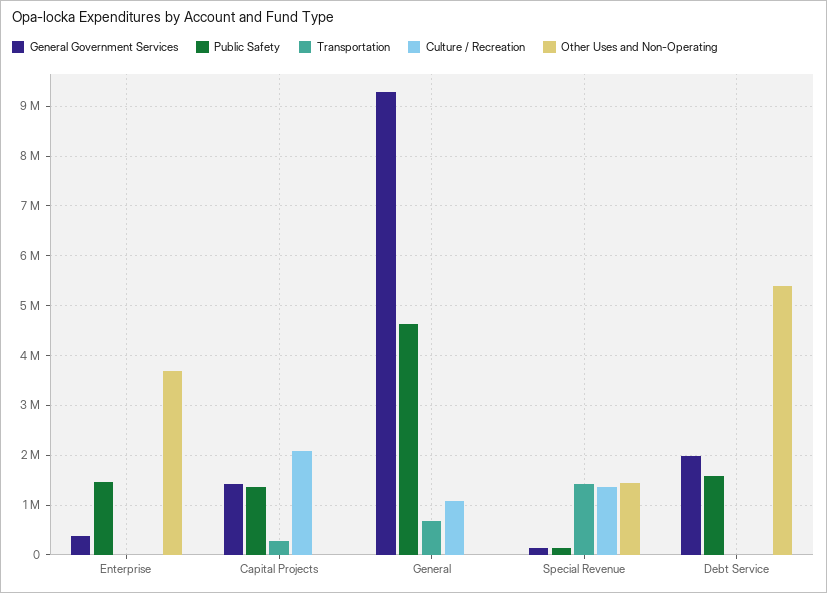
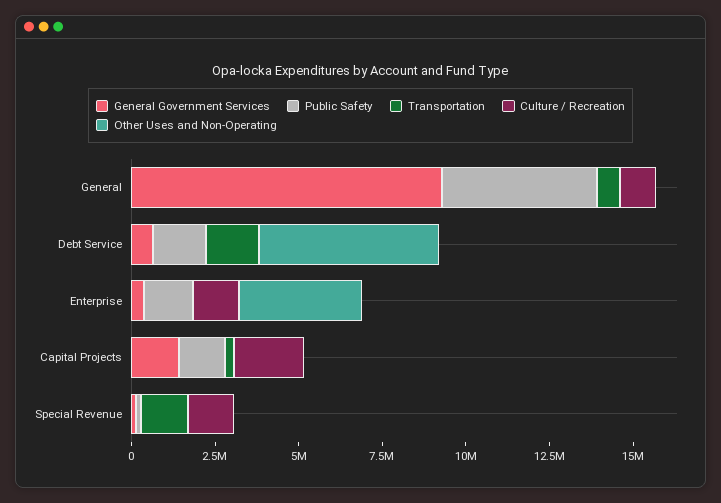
  {
    "General Government Services": {
      "Enterprise": 400000,
      "Capital Projects": 1400000,
      "General": 9200000,
      "Special Revenue": 200000,
-     "Debt Service": 2000000
+     "Debt Service": 500000
    },
    "Public Safety": {
      "Enterprise": 1400000,
      "Capital Projects": 1400000,
      "General": 4600000,
      "Special Revenue": 200000,
      "Debt Service": 1600000
    },
    "Transportation": {
      "Enterprise": 0,
      "Capital Projects": 200000,
      "General": 600000,
      "Special Revenue": 1400000,
-     "Debt Service": 0
+     "Debt Service": 1500000
    },
    "Culture / Recreation": {
-     "Enterprise": 0,
+     "Enterprise": 1500000,
      "Capital Projects": 2000000,
      "General": 1000000,
      "Special Revenue": 1400000,
      "Debt Service": 0
    },
    "Other Uses and Non-Operating": {
      "Enterprise": 3600000,
      "Capital Projects": 0,
      "General": 0,
-     "Special Revenue": 1400000,
+     "Special Revenue": 0,
      "Debt Service": 5400000
    }
  }

